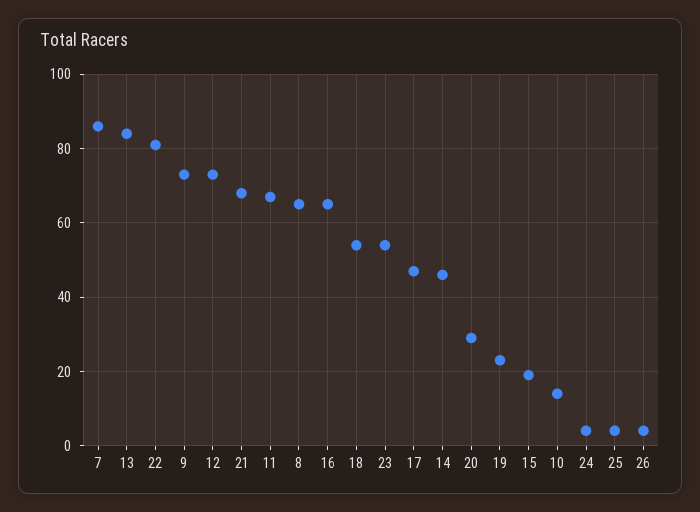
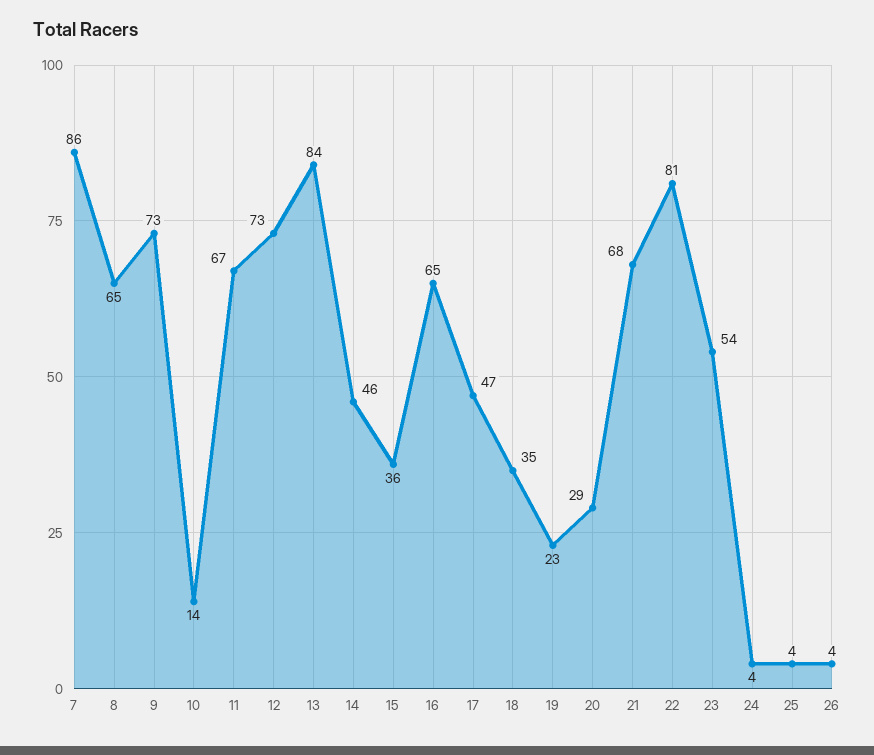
  {
    "7": 86,
    "13": 84,
    "22": 81,
    "9": 73,
    "12": 73,
    "21": 68,
    "11": 67,
    "8": 65,
    "16": 65,
-   "18": 55,
+   "18": 35,
    "23": 54,
    "17": 47,
    "14": 46,
    "20": 29,
    "19": 23,
-   "15": 20,
+   "15": 36,
    "10": 14,
    "24": 4,
    "25": 4,
    "26": 4
  }

